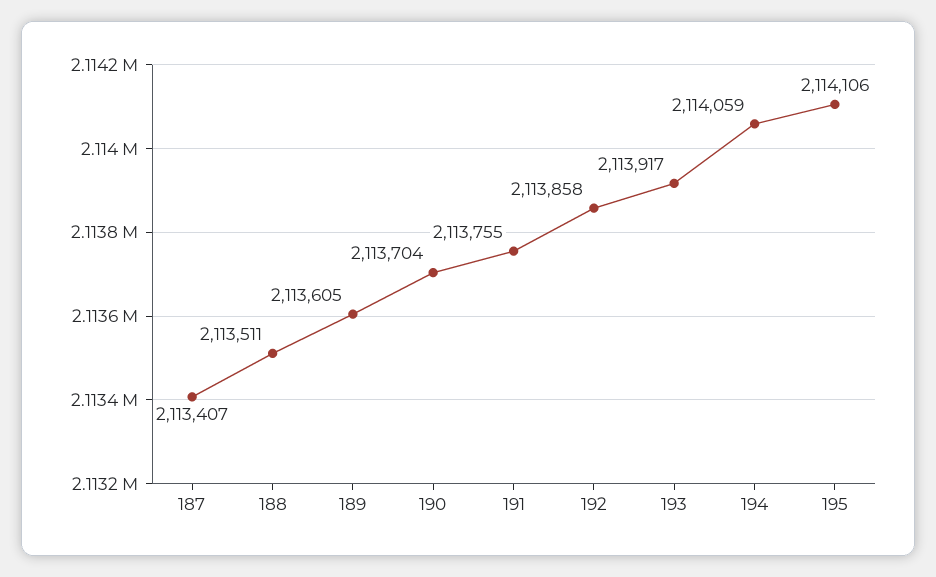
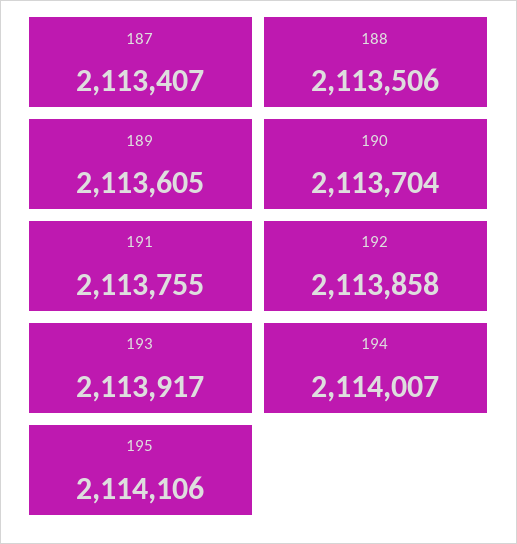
  {
    "187": 2113407,
-   "188": 2113511,
+   "188": 2113506,
    "189": 2113605,
    "190": 2113704,
    "191": 2113755,
    "192": 2113858,
    "193": 2113917,
-   "194": 2114059,
+   "194": 2114007,
    "195": 2114106
  }

